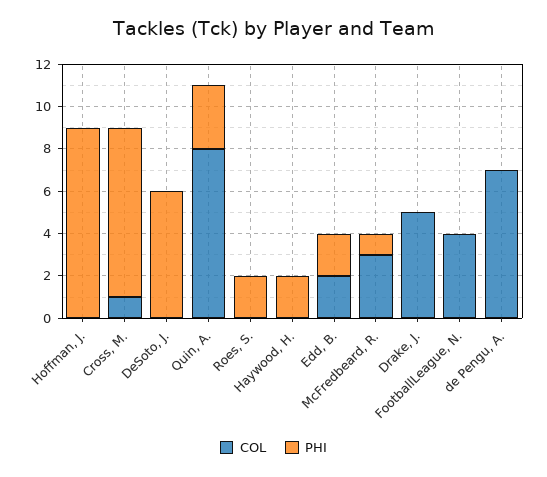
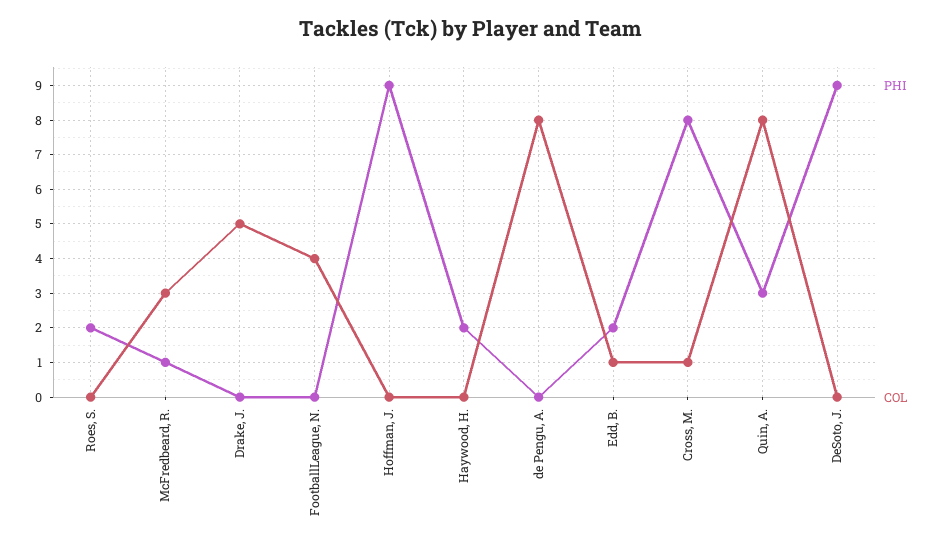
  {
    "COL": {
      "Hoffman, J.": 0,
      "Cross, M.": 1,
      "DeSoto, J.": 0,
      "Quin, A.": 8,
      "Roes, S.": 0,
      "Haywood, H.": 0,
-     "Edd, B.": 2,
+     "Edd, B.": 1,
      "McFredbeard, R.": 3,
      "Drake, J.": 5,
      "FootballLeague, N.": 4,
-     "de Pengu, A.": 7
+     "de Pengu, A.": 8
    },
    "PHI": {
      "Hoffman, J.": 9,
      "Cross, M.": 8,
-     "DeSoto, J.": 6,
+     "DeSoto, J.": 9,
      "Quin, A.": 3,
      "Roes, S.": 2,
      "Haywood, H.": 2,
      "Edd, B.": 2,
      "McFredbeard, R.": 1,
      "Drake, J.": 0,
      "FootballLeague, N.": 0,
      "de Pengu, A.": 0
    }
  }

